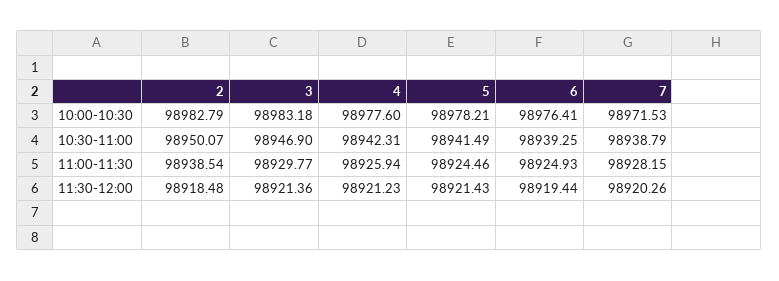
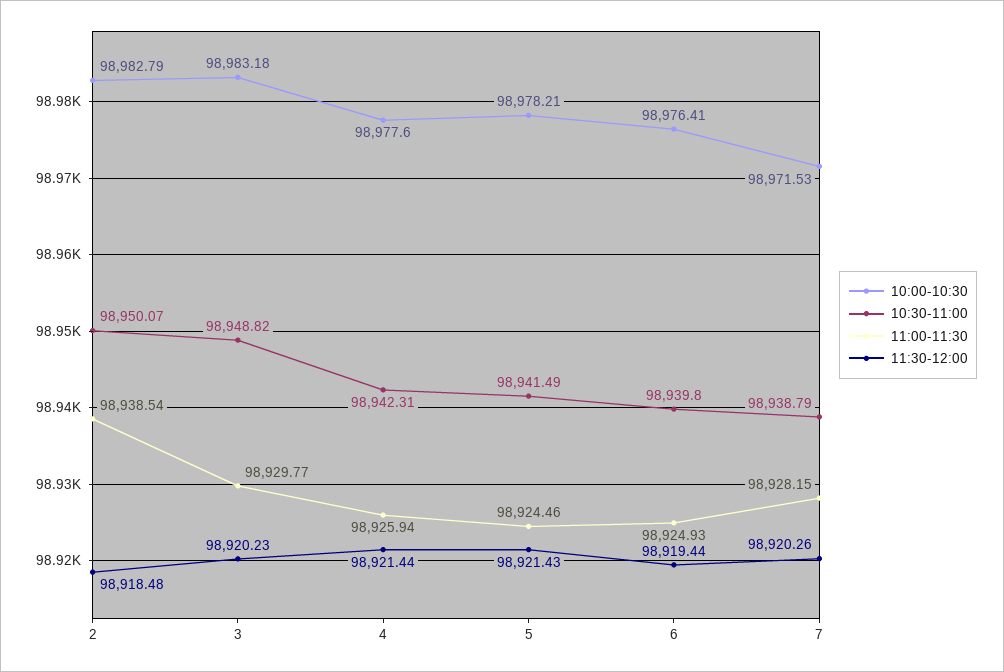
  {
    "10:00-10:30": {
      "2": 98982.79,
      "3": 98983.18,
      "4": 98977.6,
      "5": 98978.21,
      "6": 98976.41,
      "7": 98971.53
    },
    "10:30-11:00": {
      "2": 98950.07,
-     "3": 98946.9,
+     "3": 98948.82,
      "4": 98942.31,
      "5": 98941.49,
-     "6": 98939.25,
+     "6": 98939.8,
      "7": 98938.79
    },
    "11:00-11:30": {
      "2": 98938.54,
      "3": 98929.77,
      "4": 98925.94,
      "5": 98924.46,
      "6": 98924.93,
      "7": 98928.15
    },
    "11:30-12:00": {
      "2": 98918.48,
-     "3": 98921.36,
+     "3": 98920.23,
-     "4": 98921.23,
+     "4": 98921.44,
      "5": 98921.43,
      "6": 98919.44,
      "7": 98920.26
    }
  }

